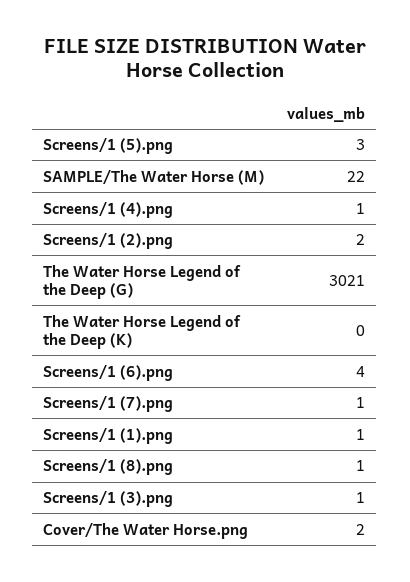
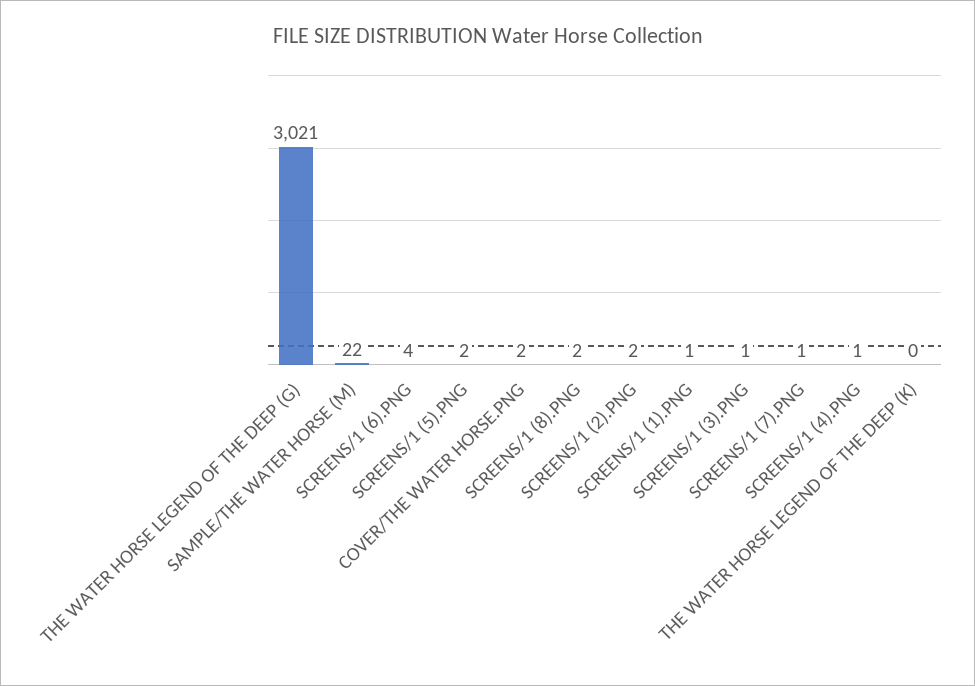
  {
-   "Screens/1 (5).png": 3,
+   "Screens/1 (5).png": 2,
    "SAMPLE/The Water Horse (M)": 22,
    "Screens/1 (4).png": 1,
    "Screens/1 (2).png": 2,
    "The Water Horse Legend of the Deep (G)": 3021,
    "The Water Horse Legend of the Deep (K)": 0,
    "Screens/1 (6).png": 4,
    "Screens/1 (7).png": 1,
    "Screens/1 (1).png": 1,
-   "Screens/1 (8).png": 1,
+   "Screens/1 (8).png": 2,
    "Screens/1 (3).png": 1,
    "Cover/The Water Horse.png": 2
  }

